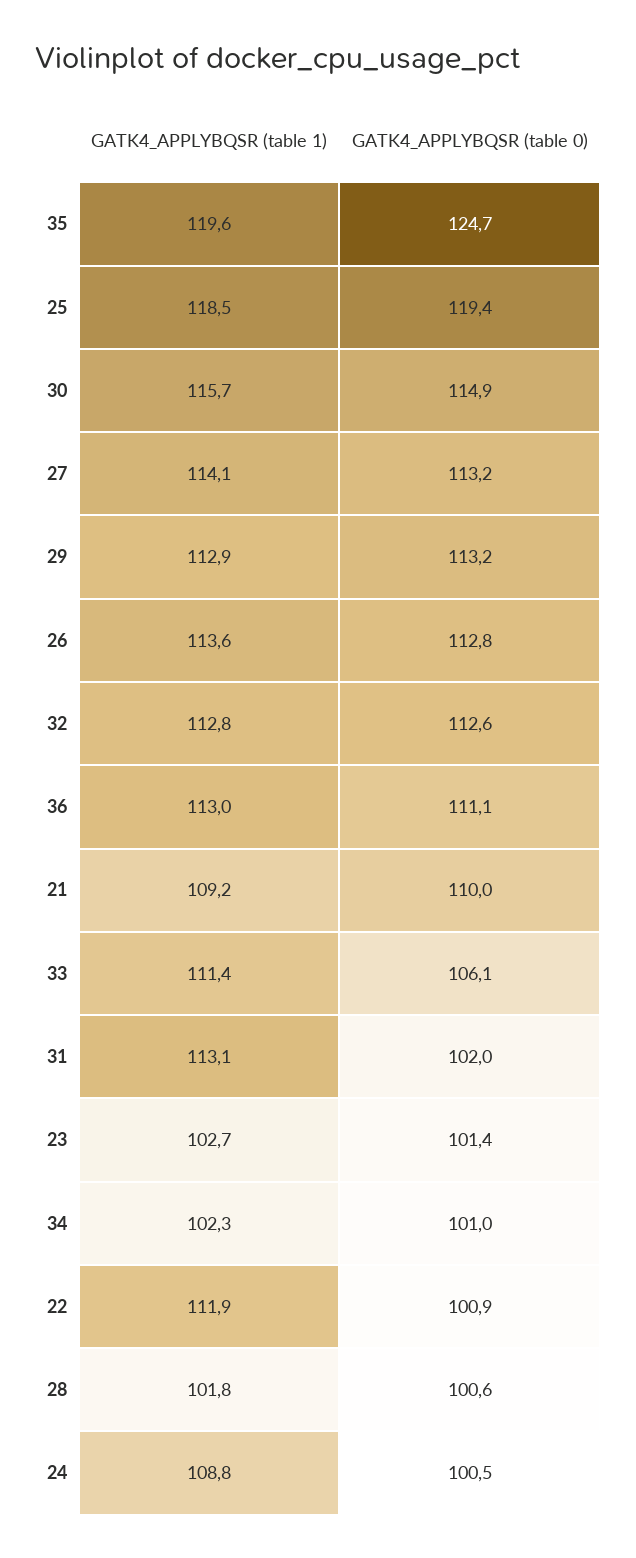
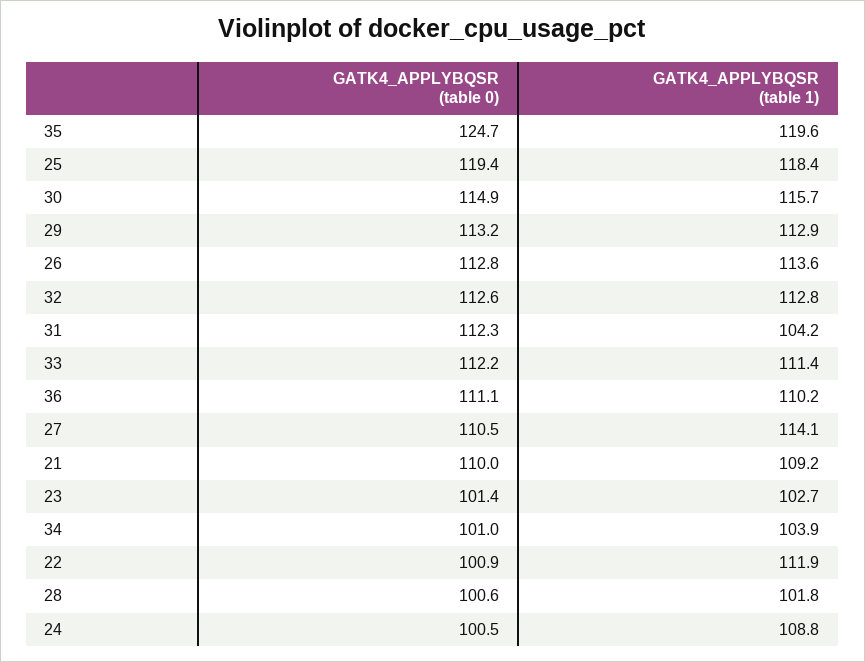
  {
    "GATK4_APPLYBQSR (table 1)": {
      "35": 119.6,
-     "25": 118.5,
+     "25": 118.4,
      "30": 115.7,
      "27": 114.1,
      "29": 112.9,
      "26": 113.6,
      "32": 112.8,
-     "36": 113,
+     "36": 110.2,
      "21": 109.2,
      "33": 111.4,
-     "31": 113.1,
+     "31": 104.2,
      "23": 102.7,
-     "34": 102.3,
+     "34": 103.9,
      "22": 111.9,
      "28": 101.8,
      "24": 108.8
    },
    "GATK4_APPLYBQSR (table 0)": {
      "35": 124.7,
      "25": 119.4,
      "30": 114.9,
-     "27": 113.2,
+     "27": 110.5,
      "29": 113.2,
      "26": 112.8,
      "32": 112.6,
      "36": 111.1,
      "21": 110,
-     "33": 106.1,
+     "33": 112.2,
-     "31": 102,
+     "31": 112.3,
      "23": 101.4,
      "34": 101,
      "22": 100.9,
      "28": 100.6,
      "24": 100.5
    }
  }

